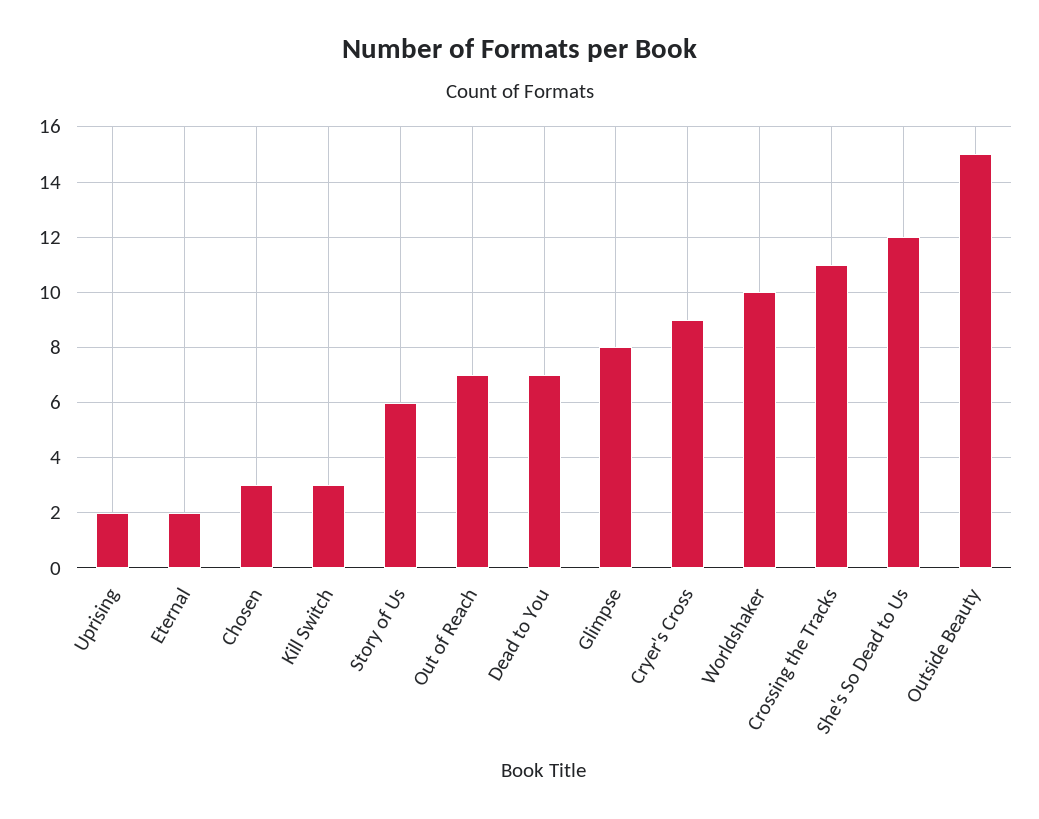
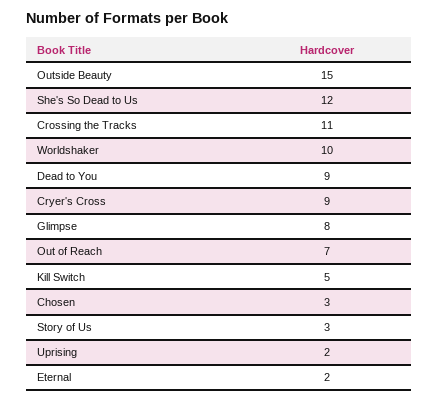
  {
    "Uprising": 2,
    "Eternal": 2,
    "Chosen": 3,
-   "Kill Switch": 3,
+   "Kill Switch": 5,
-   "Story of Us": 6,
+   "Story of Us": 3,
    "Out of Reach": 7,
-   "Dead to You": 7,
+   "Dead to You": 9,
    "Glimpse": 8,
    "Cryer's Cross": 9,
    "Worldshaker": 10,
    "Crossing the Tracks": 11,
    "She's So Dead to Us": 12,
    "Outside Beauty": 15
  }

